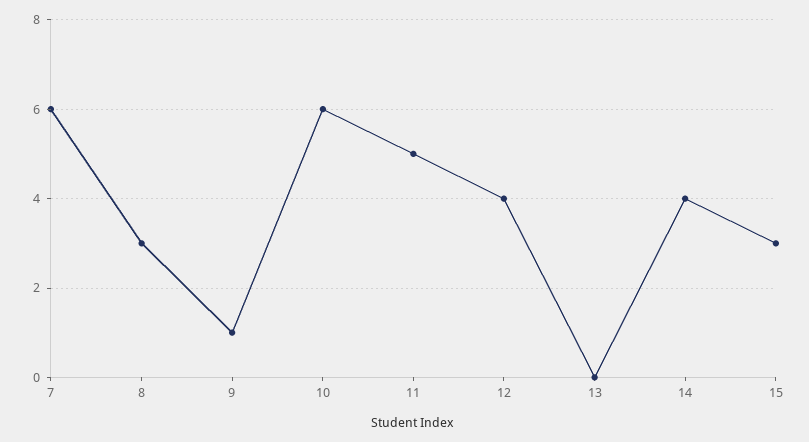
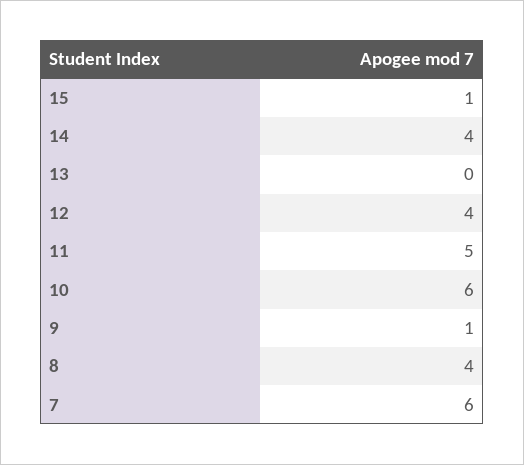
  {
    "7": 6,
-   "8": 3,
+   "8": 4,
    "9": 1,
    "10": 6,
    "11": 5,
    "12": 4,
    "13": 0,
    "14": 4,
-   "15": 3
+   "15": 1
  }

